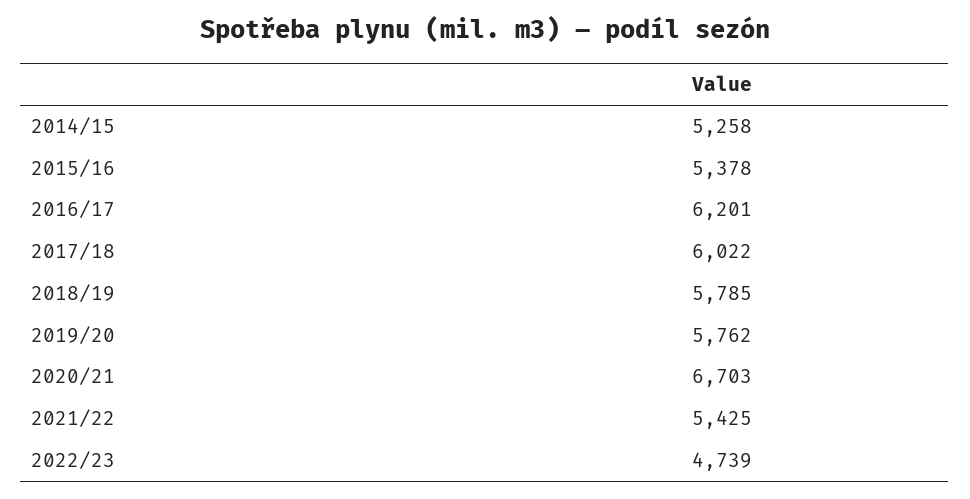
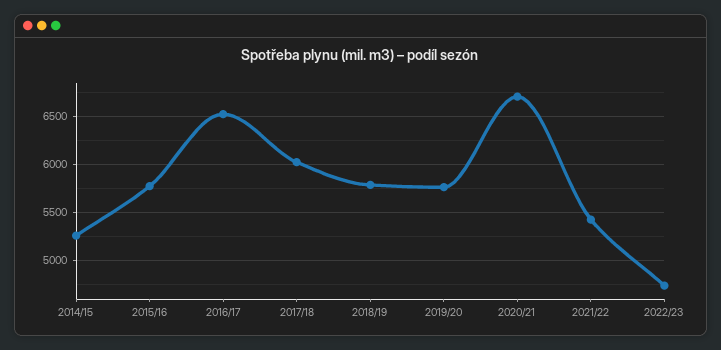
  {
    "2014/15": 5258,
-   "2015/16": 5378,
+   "2015/16": 5800,
-   "2016/17": 6201,
+   "2016/17": 6500,
    "2017/18": 6022,
    "2018/19": 5785,
    "2019/20": 5762,
    "2020/21": 6703,
    "2021/22": 5425,
    "2022/23": 4739
  }

